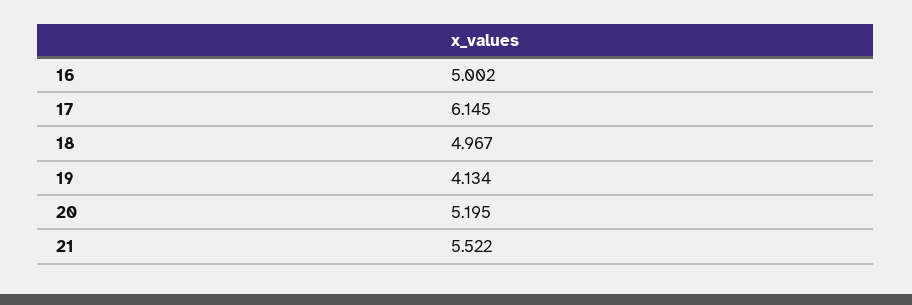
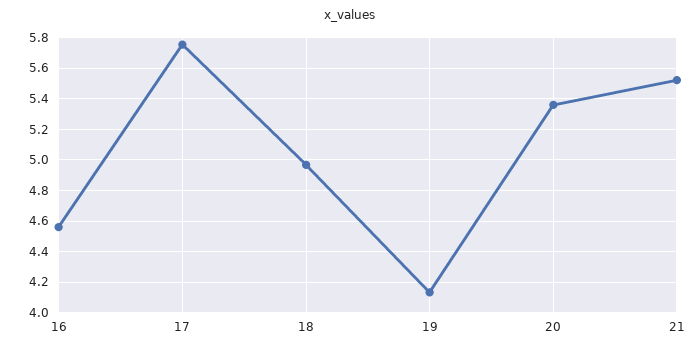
  {
-   "16": 5.002,
+   "16": 4.55,
-   "17": 6.145,
+   "17": 5.75,
    "18": 4.967,
    "19": 4.134,
-   "20": 5.195,
+   "20": 5.35,
    "21": 5.522
  }

